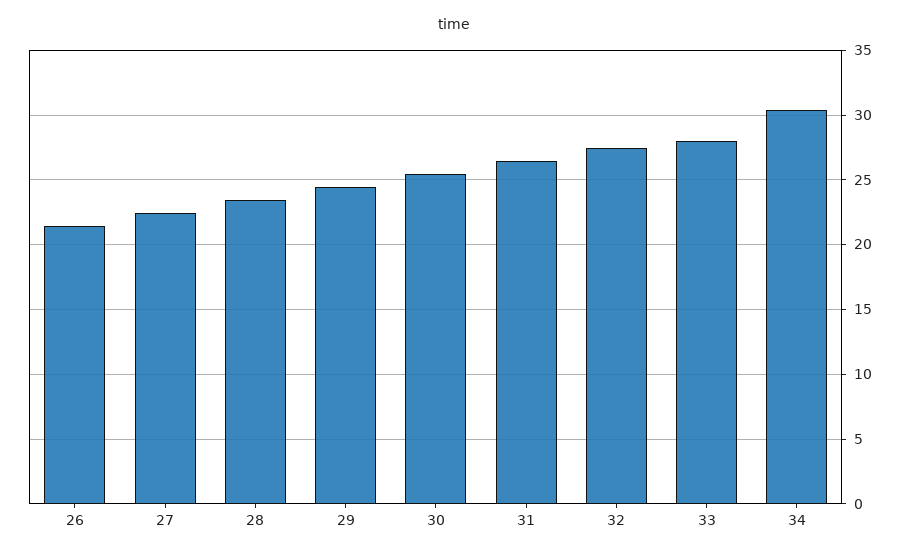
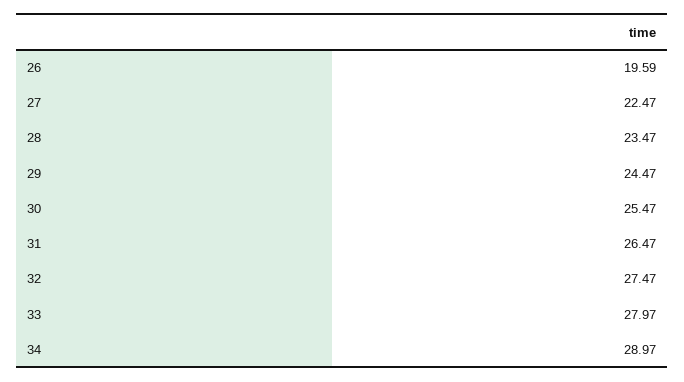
  {
-   "26": 21.5,
+   "26": 19.59,
    "27": 22.47,
    "28": 23.47,
    "29": 24.47,
    "30": 25.47,
    "31": 26.47,
    "32": 27.47,
    "33": 27.97,
-   "34": 30.5
+   "34": 28.97
  }

